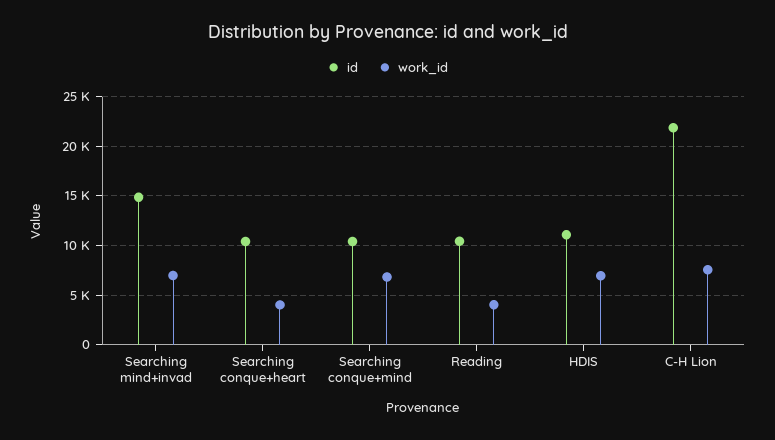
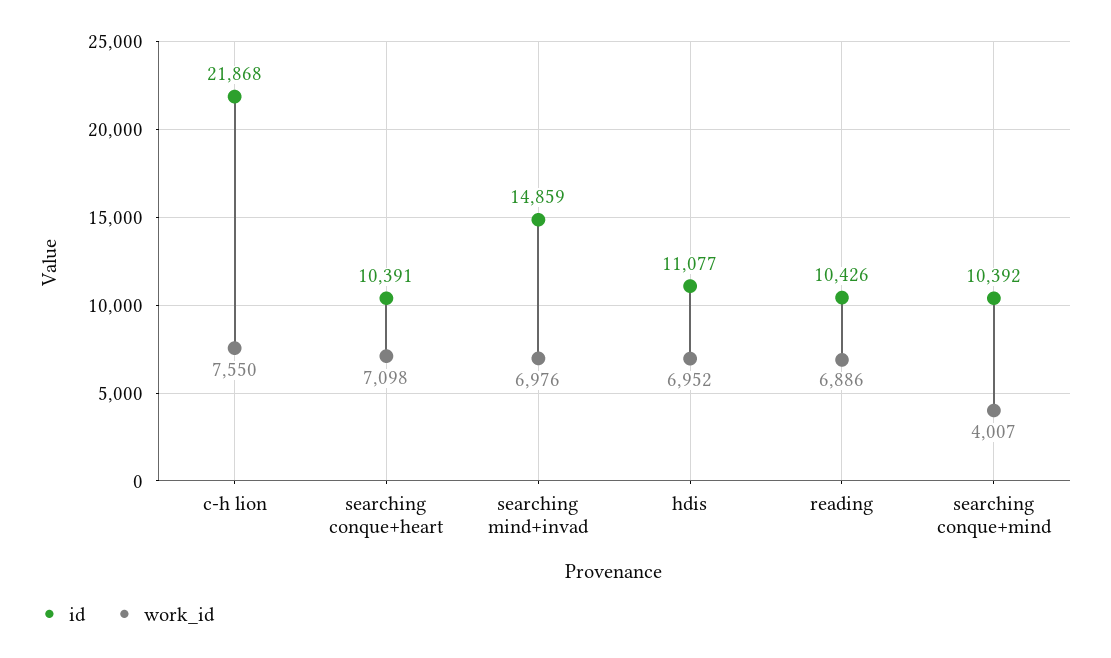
  {
    "id": {
      "Searching mind+invad": 14859,
      "Searching conque+heart": 10391,
      "Searching conque+mind": 10392,
      "Reading": 10426,
      "HDIS": 11077,
      "C-H Lion": 21868
    },
    "work_id": {
      "Searching mind+invad": 6976,
-     "Searching conque+heart": 4000,
+     "Searching conque+heart": 7098,
-     "Searching conque+mind": 7000,
+     "Searching conque+mind": 4007,
-     "Reading": 4000,
+     "Reading": 6886,
      "HDIS": 6952,
      "C-H Lion": 7550
    }
  }

